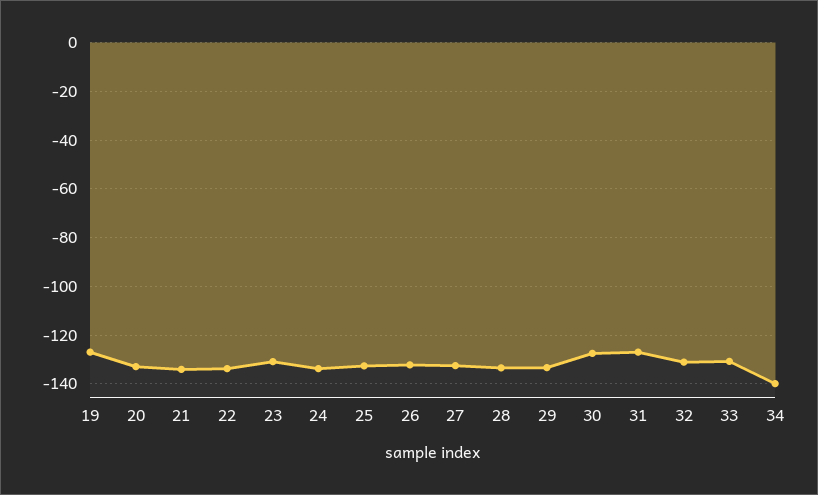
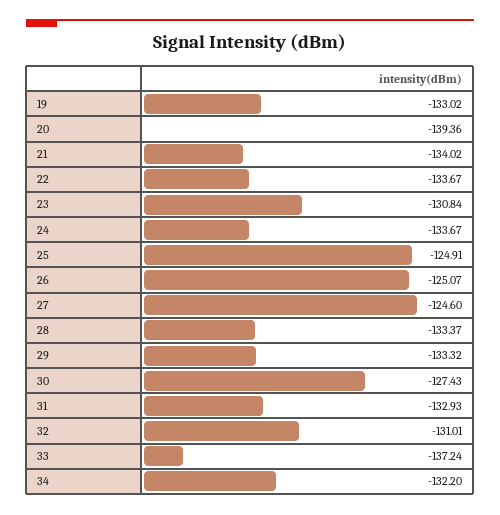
  {
-   "19": -127.5,
+   "19": -133.02,
-   "20": -132.5,
+   "20": -139.36,
    "21": -134.02,
    "22": -133.67,
    "23": -130.84,
    "24": -133.67,
-   "25": -132.5,
+   "25": -124.91,
-   "26": -132.5,
+   "26": -125.07,
-   "27": -132.5,
+   "27": -124.6,
    "28": -133.37,
    "29": -133.32,
    "30": -127.43,
-   "31": -127.5,
+   "31": -132.93,
    "32": -131.01,
-   "33": -130,
+   "33": -137.24,
-   "34": -140
+   "34": -132.2
  }

